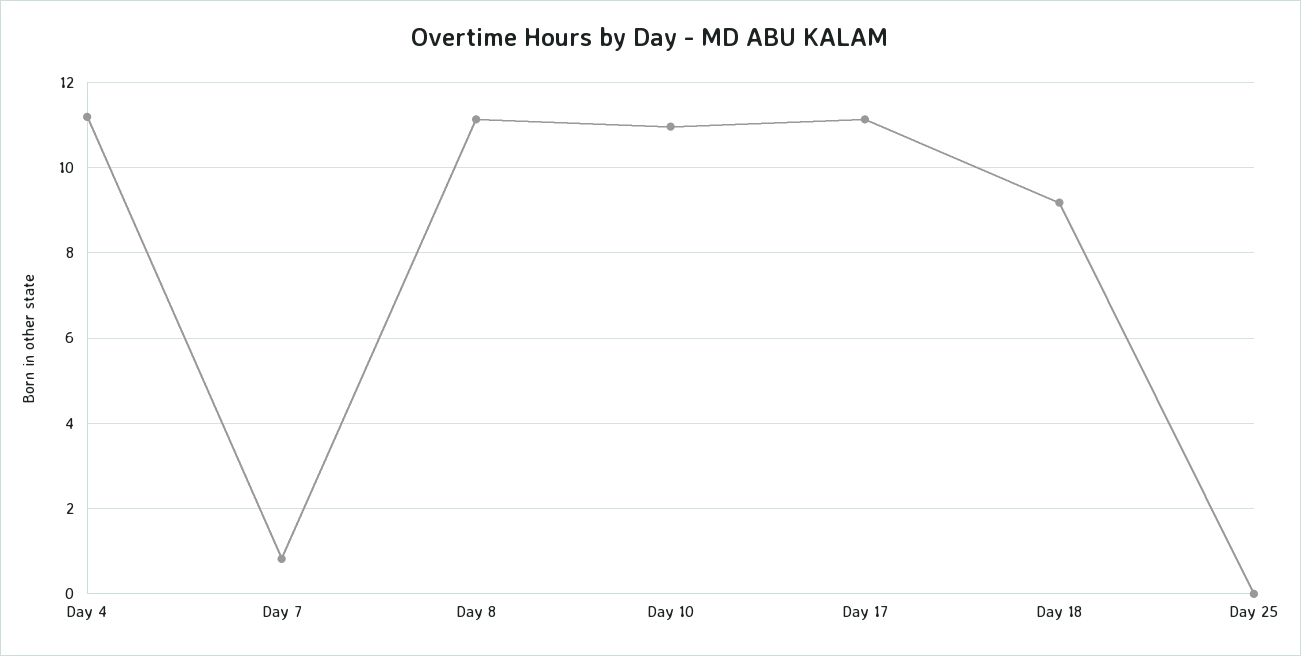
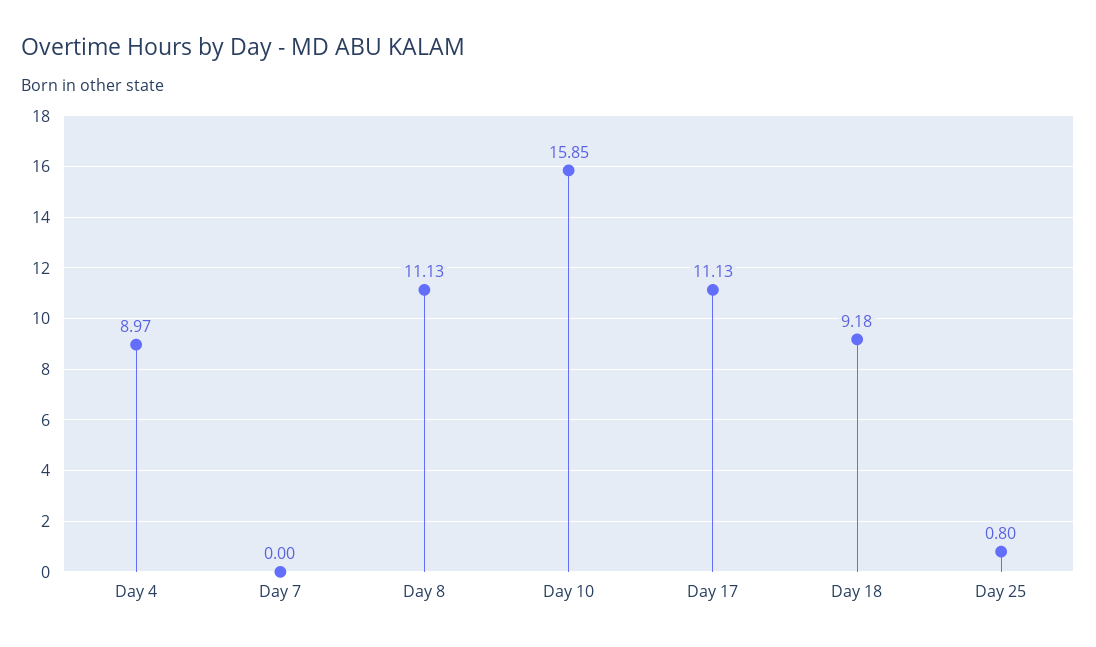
  {
-   "Day 4": 11.2,
+   "Day 4": 8.97,
-   "Day 7": 0.8,
+   "Day 7": 0,
    "Day 8": 11.13,
-   "Day 10": 11,
+   "Day 10": 15.85,
    "Day 17": 11.13,
    "Day 18": 9.18,
-   "Day 25": 0
+   "Day 25": 0.8
  }

